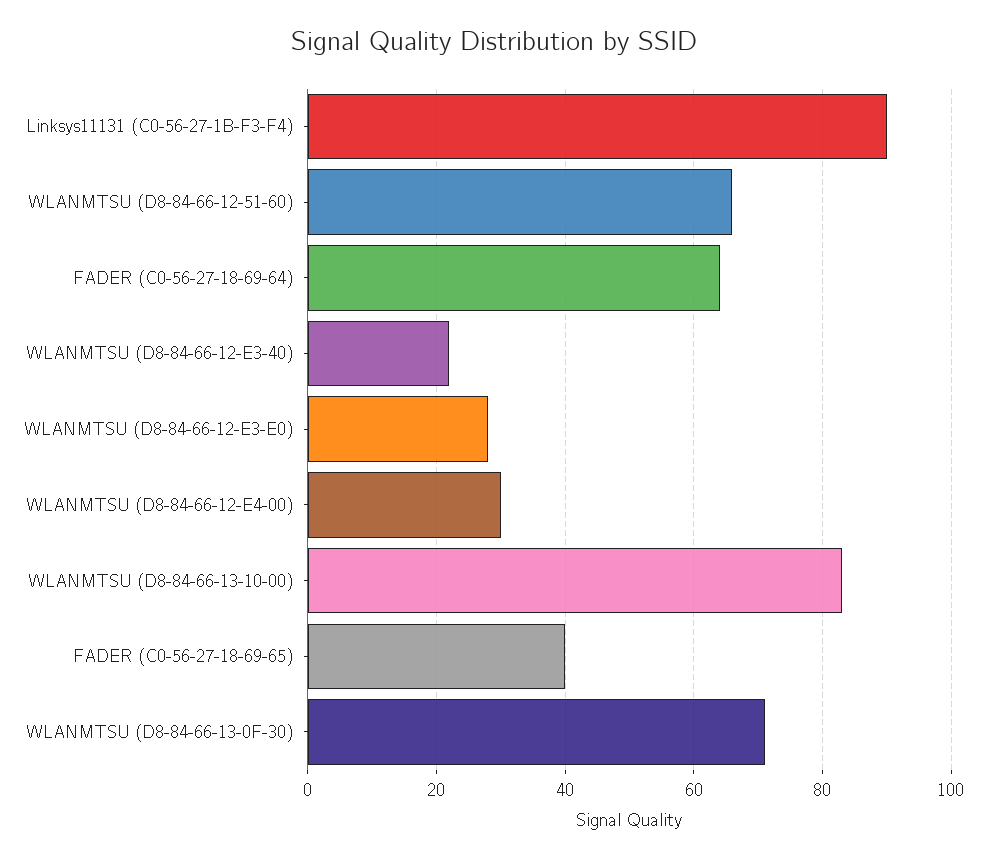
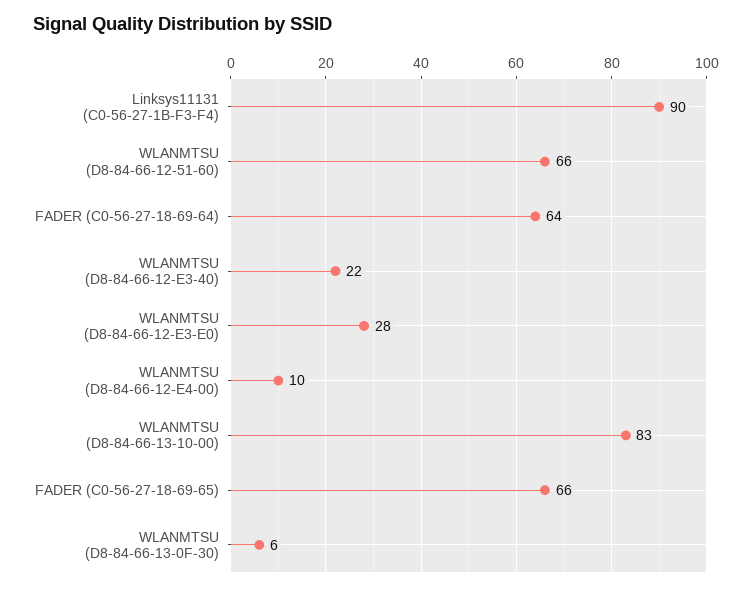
  {
    "Linksys11131 (C0-56-27-1B-F3-F4)": 90,
    "WLANMTSU (D8-84-66-12-51-60)": 66,
    "FADER (C0-56-27-18-69-64)": 64,
    "WLANMTSU (D8-84-66-12-E3-40)": 22,
    "WLANMTSU (D8-84-66-12-E3-E0)": 28,
-   "WLANMTSU (D8-84-66-12-E4-00)": 30,
+   "WLANMTSU (D8-84-66-12-E4-00)": 10,
    "WLANMTSU (D8-84-66-13-10-00)": 83,
-   "FADER (C0-56-27-18-69-65)": 40,
+   "FADER (C0-56-27-18-69-65)": 66,
-   "WLANMTSU (D8-84-66-13-0F-30)": 70
+   "WLANMTSU (D8-84-66-13-0F-30)": 6
  }

